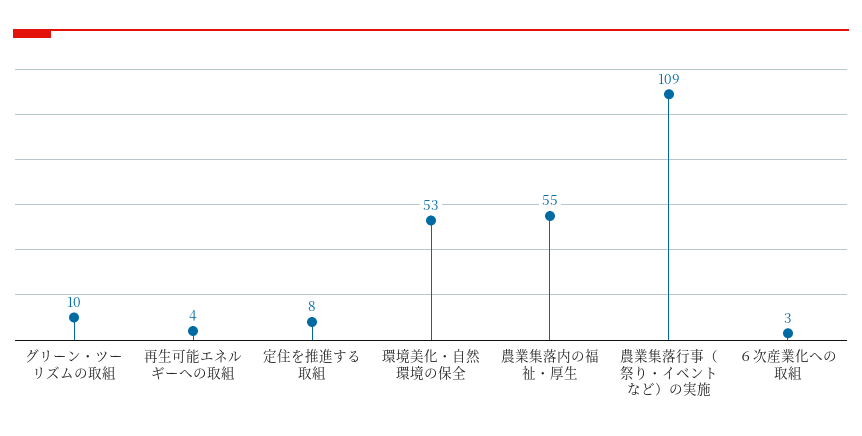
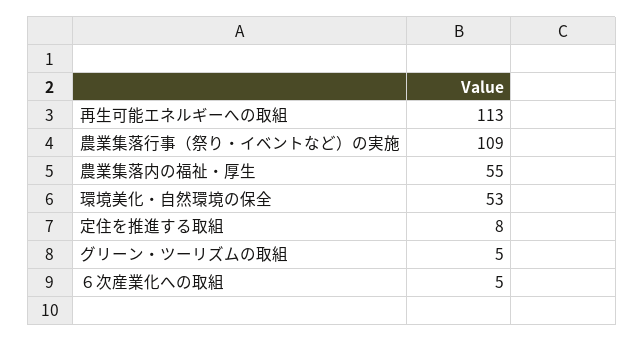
  {
-   "グリーン・ツーリズムの取組": 10,
+   "グリーン・ツーリズムの取組": 5,
-   "再生可能エネルギーへの取組": 4,
+   "再生可能エネルギーへの取組": 113,
    "定住を推進する取組": 8,
    "環境美化・自然環境の保全": 53,
    "農業集落内の福祉・厚生": 55,
    "農業集落行事（祭り・イベントなど）の実施": 109,
-   "６次産業化への取組": 3
+   "６次産業化への取組": 5
  }

